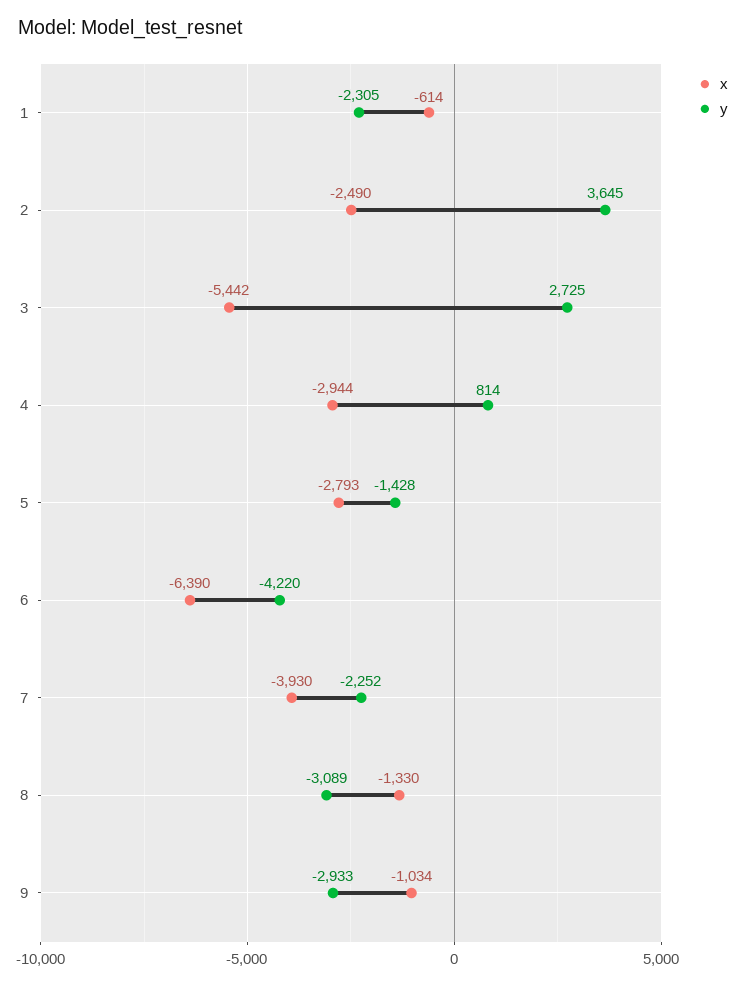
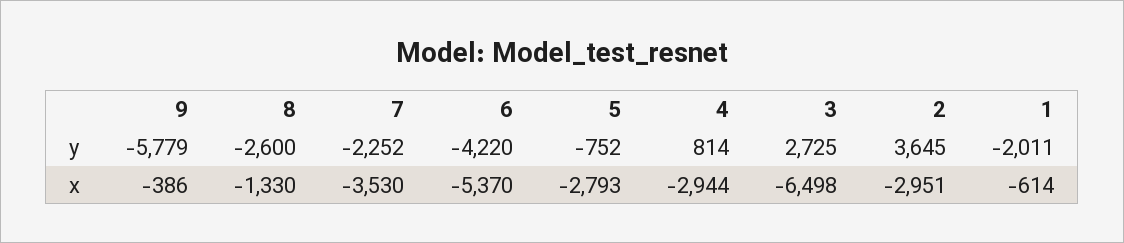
  {
    "x": {
      "1": -614,
-     "2": -2490,
+     "2": -2951,
-     "3": -5442,
+     "3": -6498,
      "4": -2944,
      "5": -2793,
-     "6": -6390,
+     "6": -5370,
-     "7": -3930,
+     "7": -3530,
      "8": -1330,
-     "9": -1034
+     "9": -386
    },
    "y": {
-     "1": -2305,
+     "1": -2011,
      "2": 3645,
      "3": 2725,
      "4": 814,
-     "5": -1428,
+     "5": -752,
      "6": -4220,
      "7": -2252,
-     "8": -3089,
+     "8": -2600,
-     "9": -2933
+     "9": -5779
    }
  }

